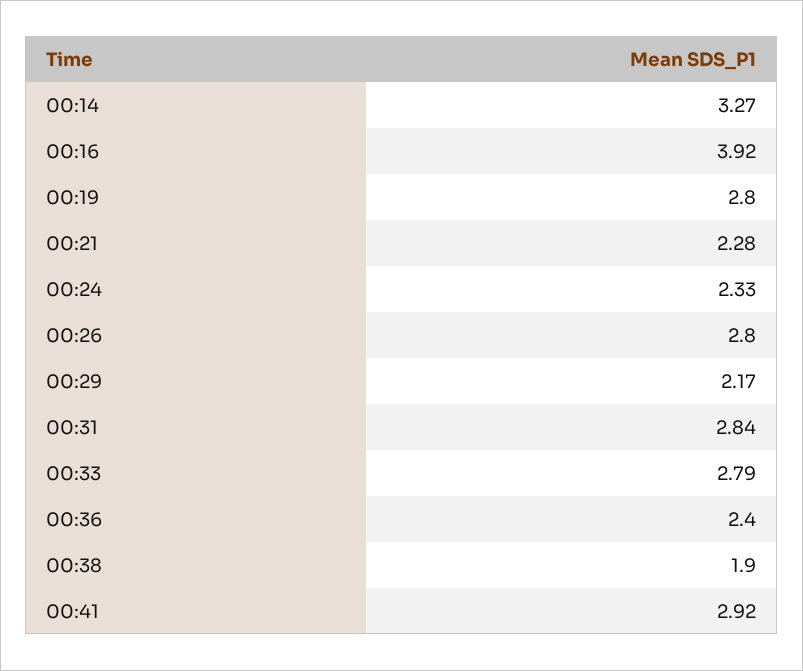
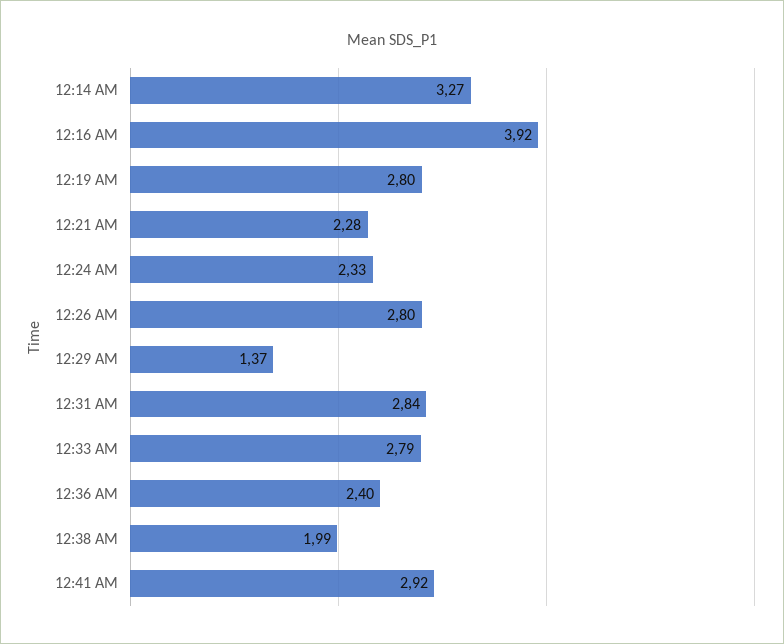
  {
    "00:14": 3.27,
    "00:16": 3.92,
    "00:19": 2.8,
    "00:21": 2.28,
    "00:24": 2.33,
    "00:26": 2.8,
-   "00:29": 2.17,
+   "00:29": 1.37,
    "00:31": 2.84,
    "00:33": 2.79,
    "00:36": 2.4,
-   "00:38": 1.9,
+   "00:38": 1.99,
    "00:41": 2.92
  }

